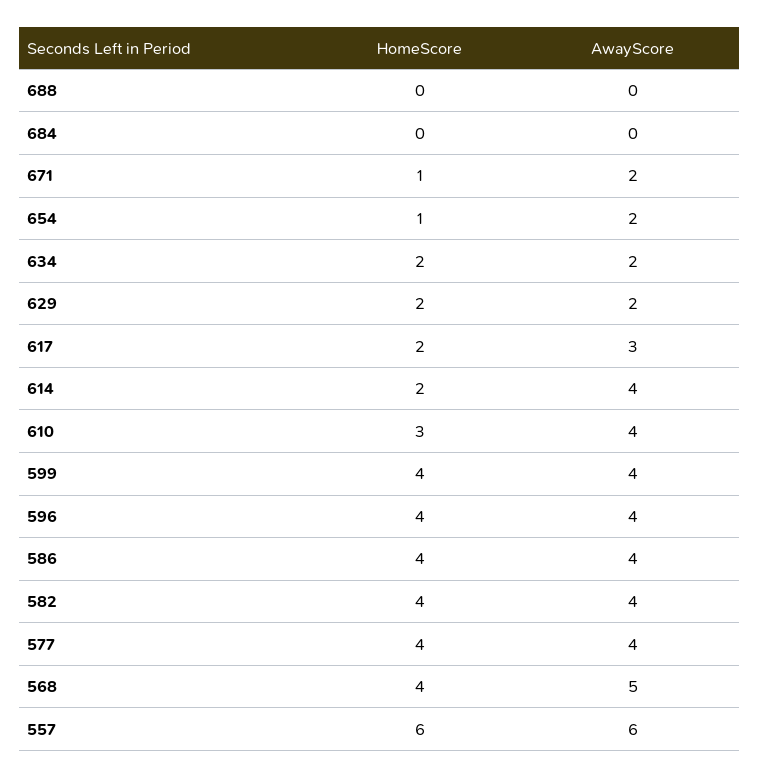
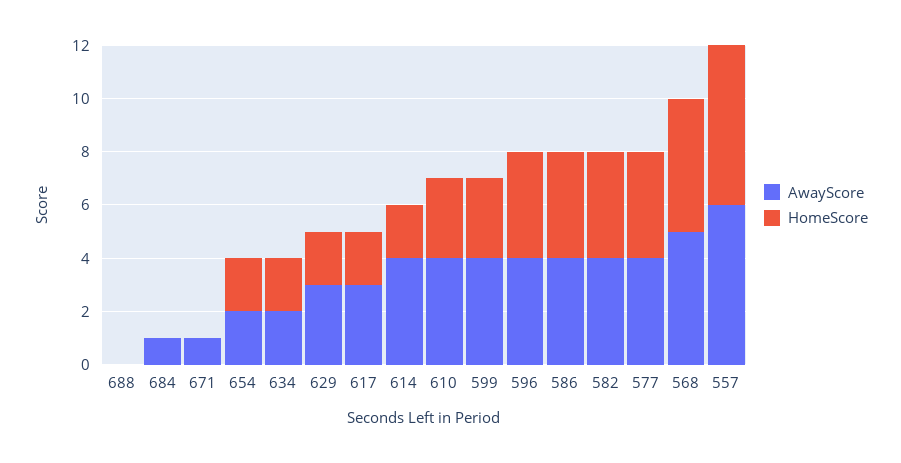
  {
    "HomeScore": {
      "688": 0,
      "684": 0,
-     "671": 1,
+     "671": 0,
-     "654": 1,
+     "654": 2,
      "634": 2,
      "629": 2,
      "617": 2,
      "614": 2,
      "610": 3,
-     "599": 4,
+     "599": 3,
      "596": 4,
      "586": 4,
      "582": 4,
      "577": 4,
-     "568": 4,
+     "568": 5,
      "557": 6
    },
    "AwayScore": {
      "688": 0,
-     "684": 0,
+     "684": 1,
-     "671": 2,
+     "671": 1,
      "654": 2,
      "634": 2,
-     "629": 2,
+     "629": 3,
      "617": 3,
      "614": 4,
      "610": 4,
      "599": 4,
      "596": 4,
      "586": 4,
      "582": 4,
      "577": 4,
      "568": 5,
      "557": 6
    }
  }

